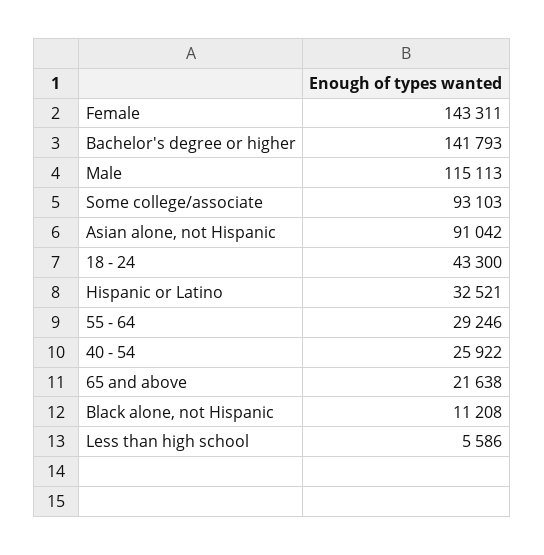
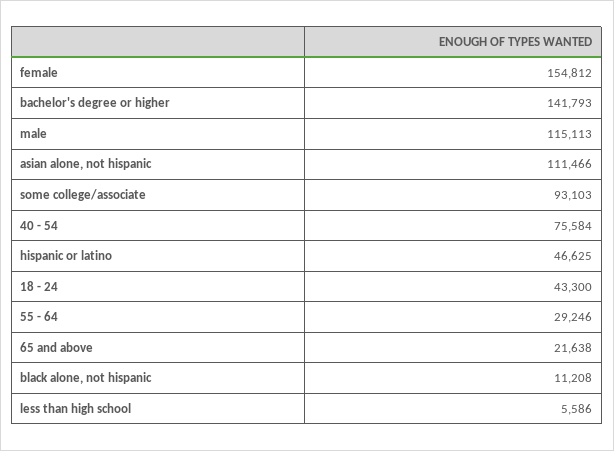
  {
-   "Female": 143311,
+   "Female": 154812,
    "Bachelor's degree or higher": 141793,
    "Male": 115113,
    "Some college/associate": 93103,
-   "Asian alone, not Hispanic": 91042,
+   "Asian alone, not Hispanic": 111466,
    "18 - 24": 43300,
-   "Hispanic or Latino": 32521,
+   "Hispanic or Latino": 46625,
    "55 - 64": 29246,
-   "40 - 54": 25922,
+   "40 - 54": 75584,
    "65 and above": 21638,
    "Black alone, not Hispanic": 11208,
    "Less than high school": 5586
  }

